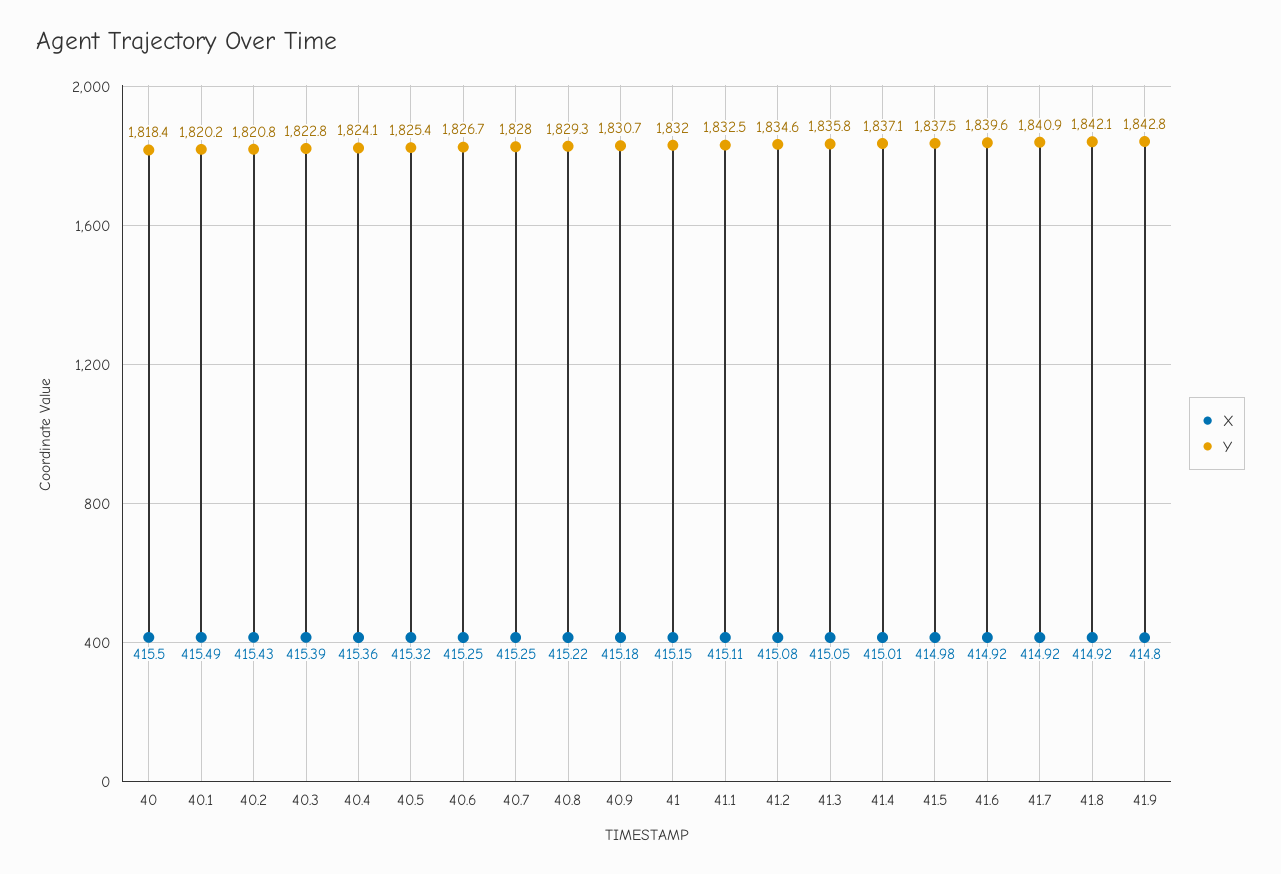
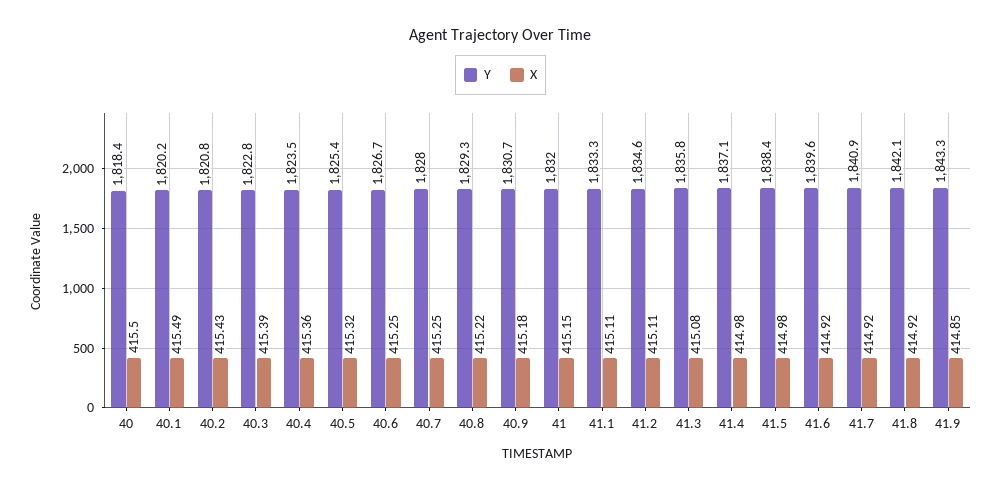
  {
    "X": {
      "40": 415.5,
      "40.1": 415.49,
      "40.2": 415.43,
      "40.3": 415.39,
      "40.4": 415.36,
      "40.5": 415.32,
      "40.6": 415.25,
      "40.7": 415.25,
      "40.8": 415.22,
      "40.9": 415.18,
      "41": 415.15,
      "41.1": 415.11,
-     "41.2": 415.08,
+     "41.2": 415.11,
-     "41.3": 415.05,
+     "41.3": 415.08,
-     "41.4": 415.01,
+     "41.4": 414.98,
      "41.5": 414.98,
      "41.6": 414.92,
      "41.7": 414.92,
      "41.8": 414.92,
-     "41.9": 414.8
+     "41.9": 414.85
    },
    "Y": {
      "40": 1818.4,
      "40.1": 1820.2,
      "40.2": 1820.8,
      "40.3": 1822.8,
-     "40.4": 1824.1,
+     "40.4": 1823.5,
      "40.5": 1825.4,
      "40.6": 1826.7,
      "40.7": 1828,
      "40.8": 1829.3,
      "40.9": 1830.7,
      "41": 1832,
-     "41.1": 1832.5,
+     "41.1": 1833.3,
      "41.2": 1834.6,
      "41.3": 1835.8,
      "41.4": 1837.1,
-     "41.5": 1837.5,
+     "41.5": 1838.4,
      "41.6": 1839.6,
      "41.7": 1840.9,
      "41.8": 1842.1,
-     "41.9": 1842.8
+     "41.9": 1843.3
    }
  }

